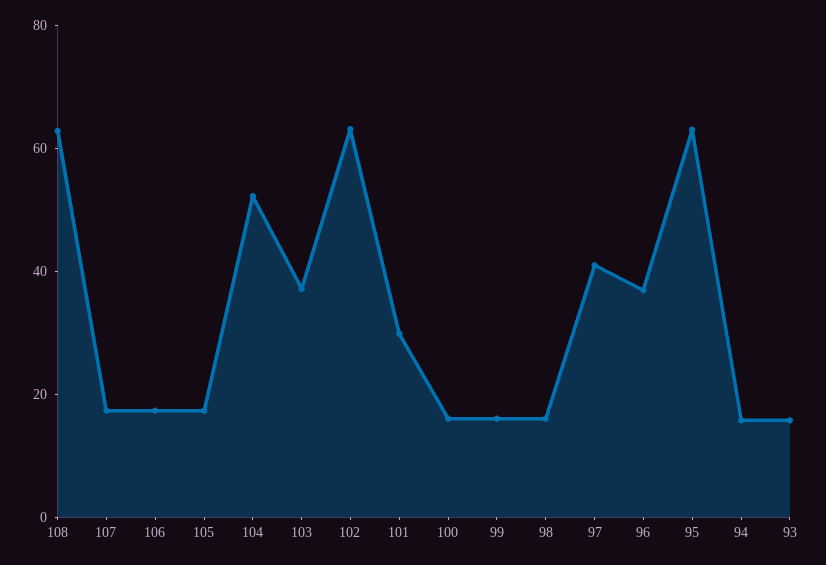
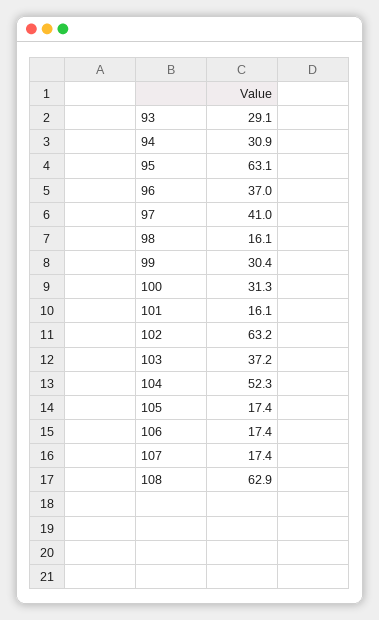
  {
    "108": 62.9,
    "107": 17.4,
    "106": 17.4,
    "105": 17.4,
    "104": 52.3,
    "103": 37.2,
    "102": 63.2,
-   "101": 30,
+   "101": 16.1,
-   "100": 15,
+   "100": 31.3,
-   "99": 15,
+   "99": 30.4,
    "98": 16.1,
    "97": 41,
    "96": 37,
    "95": 63.1,
-   "94": 15,
+   "94": 30.9,
-   "93": 15
+   "93": 29.1
  }

